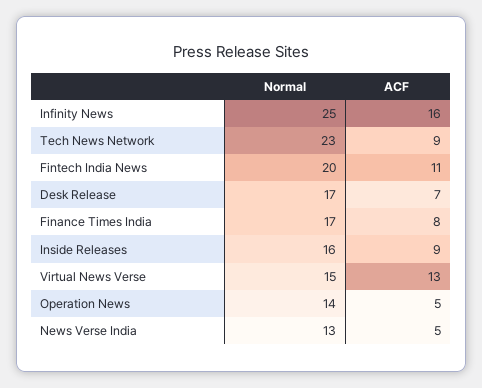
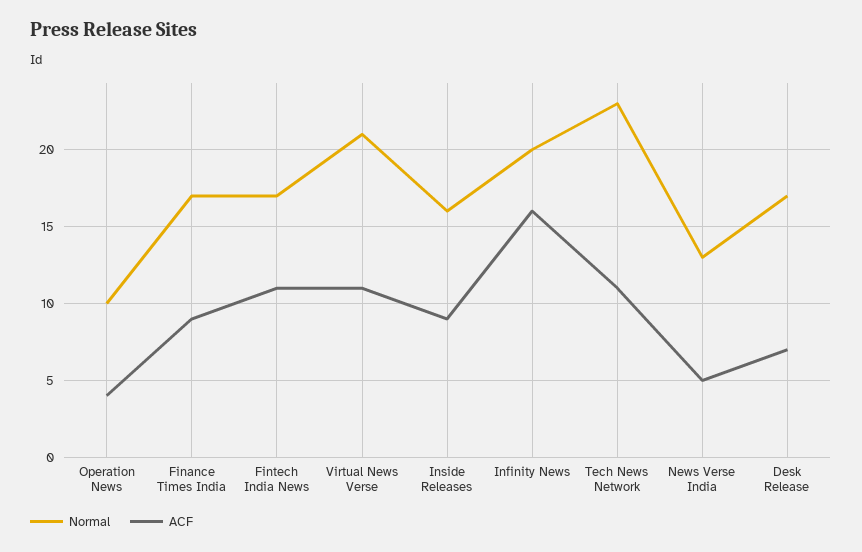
  {
    "Normal": {
-     "Infinity News": 25,
+     "Infinity News": 20,
      "Tech News Network": 23,
-     "Fintech India News": 20,
+     "Fintech India News": 17,
      "Desk Release": 17,
      "Finance Times India": 17,
      "Inside Releases": 16,
-     "Virtual News Verse": 15,
+     "Virtual News Verse": 21,
-     "Operation News": 14,
+     "Operation News": 10,
      "News Verse India": 13
    },
    "ACF": {
      "Infinity News": 16,
-     "Tech News Network": 9,
+     "Tech News Network": 11,
      "Fintech India News": 11,
      "Desk Release": 7,
-     "Finance Times India": 8,
+     "Finance Times India": 9,
      "Inside Releases": 9,
-     "Virtual News Verse": 13,
+     "Virtual News Verse": 11,
-     "Operation News": 5,
+     "Operation News": 4,
      "News Verse India": 5
    }
  }

